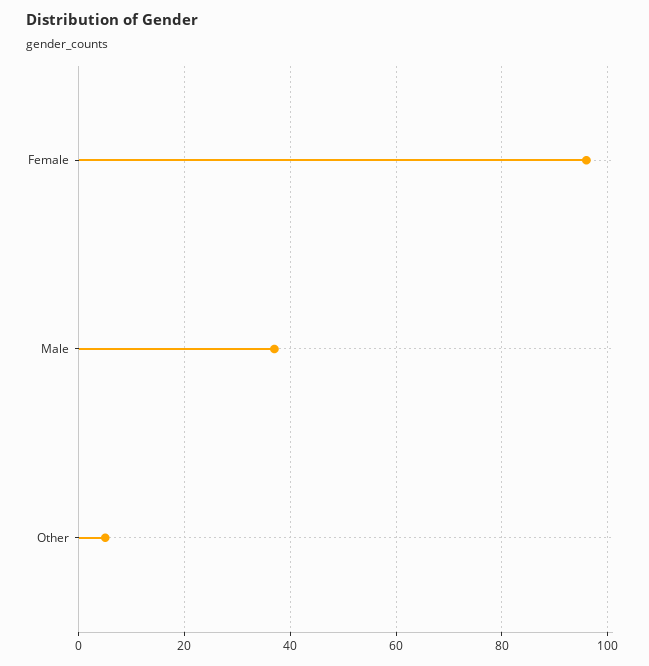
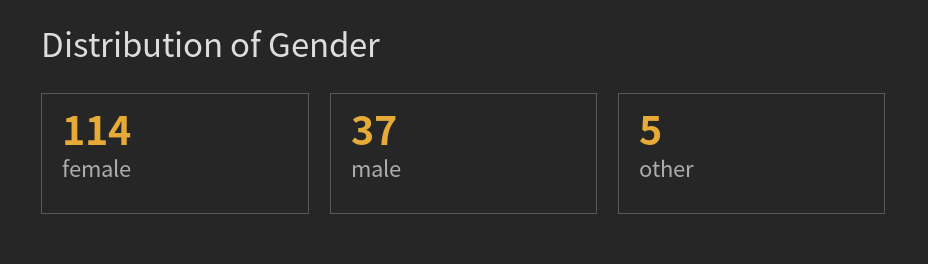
  {
-   "Female": 95,
+   "Female": 114,
    "Male": 37,
    "Other": 5
  }

